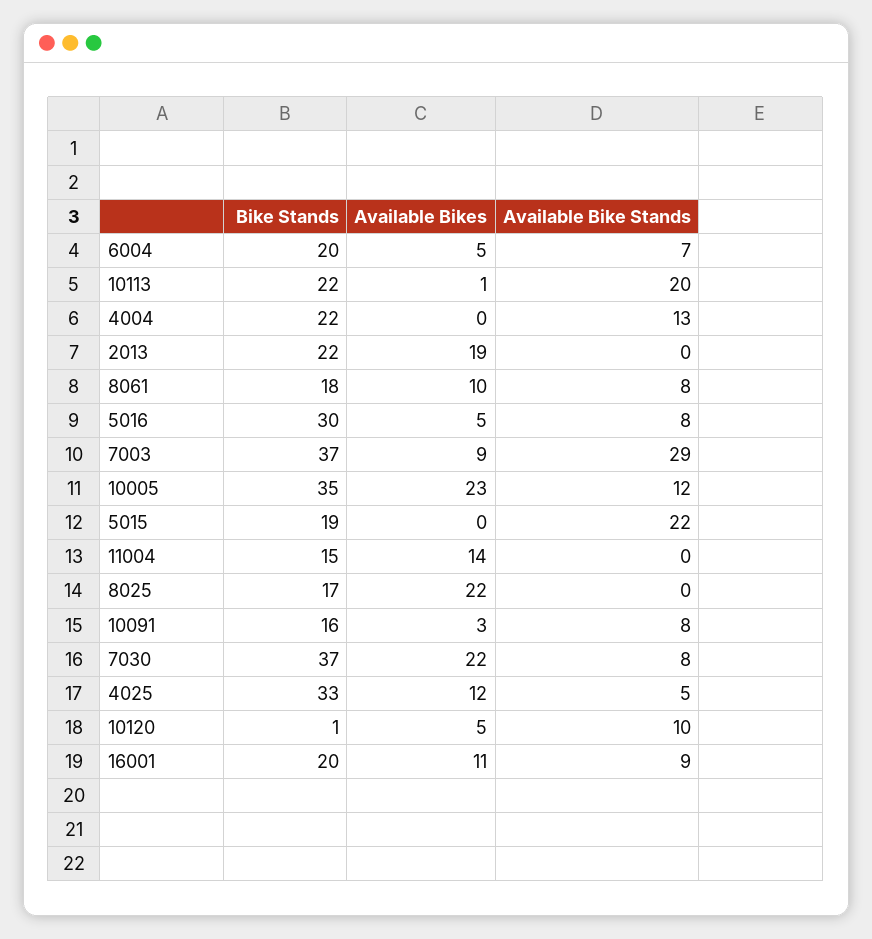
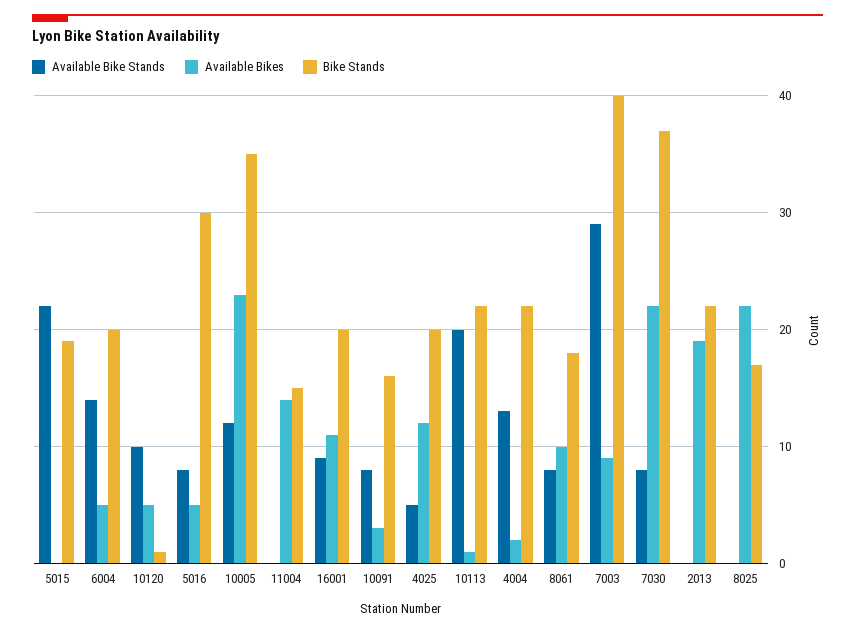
  {
    "Bike Stands": {
      "6004": 20,
      "10113": 22,
      "4004": 22,
      "2013": 22,
      "8061": 18,
      "5016": 30,
-     "7003": 37,
+     "7003": 40,
      "10005": 35,
      "5015": 19,
      "11004": 15,
      "8025": 17,
      "10091": 16,
      "7030": 37,
-     "4025": 33,
+     "4025": 20,
      "10120": 1,
      "16001": 20
    },
    "Available Bikes": {
      "6004": 5,
      "10113": 1,
-     "4004": 0,
+     "4004": 2,
      "2013": 19,
      "8061": 10,
      "5016": 5,
      "7003": 9,
      "10005": 23,
      "5015": 0,
      "11004": 14,
      "8025": 22,
      "10091": 3,
      "7030": 22,
      "4025": 12,
      "10120": 5,
      "16001": 11
    },
    "Available Bike Stands": {
-     "6004": 7,
+     "6004": 14,
      "10113": 20,
      "4004": 13,
      "2013": 0,
      "8061": 8,
      "5016": 8,
      "7003": 29,
      "10005": 12,
      "5015": 22,
      "11004": 0,
      "8025": 0,
      "10091": 8,
      "7030": 8,
      "4025": 5,
      "10120": 10,
      "16001": 9
    }
  }

